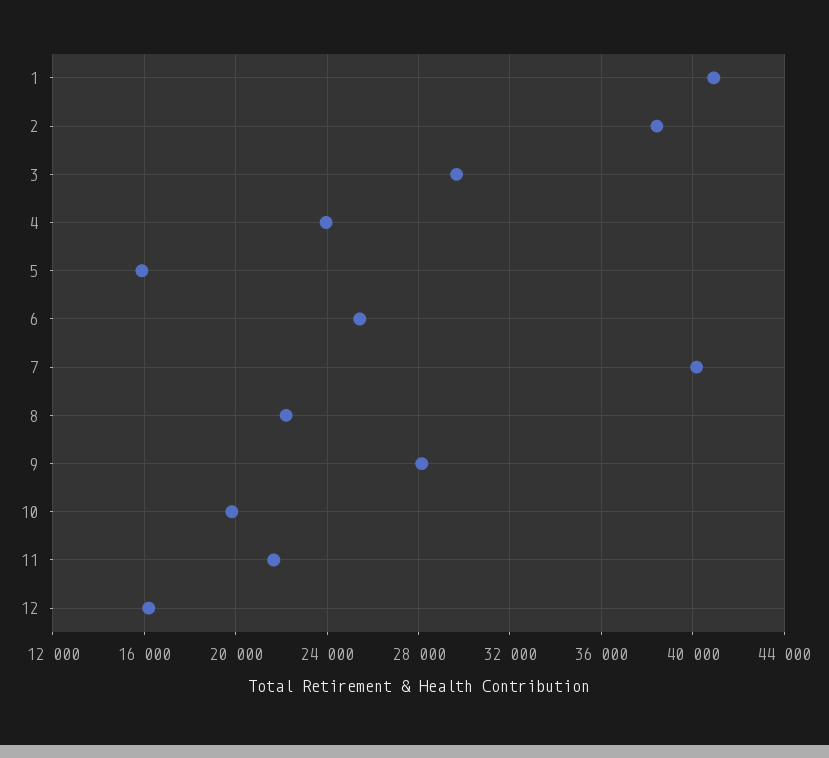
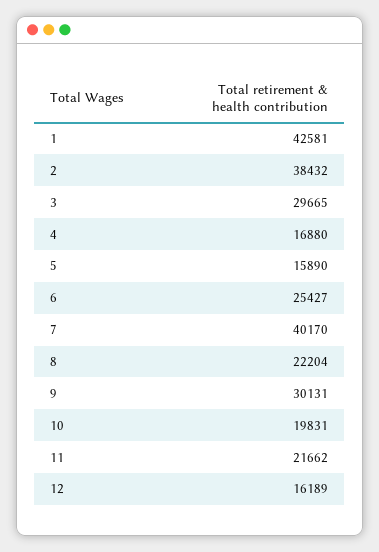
  {
-   "1": 41000,
+   "1": 42581,
    "2": 38432,
    "3": 29665,
-   "4": 24000,
+   "4": 16880,
    "5": 15890,
    "6": 25427,
    "7": 40170,
    "8": 22204,
-   "9": 28000,
+   "9": 30131,
    "10": 19831,
    "11": 21662,
    "12": 16189
  }

